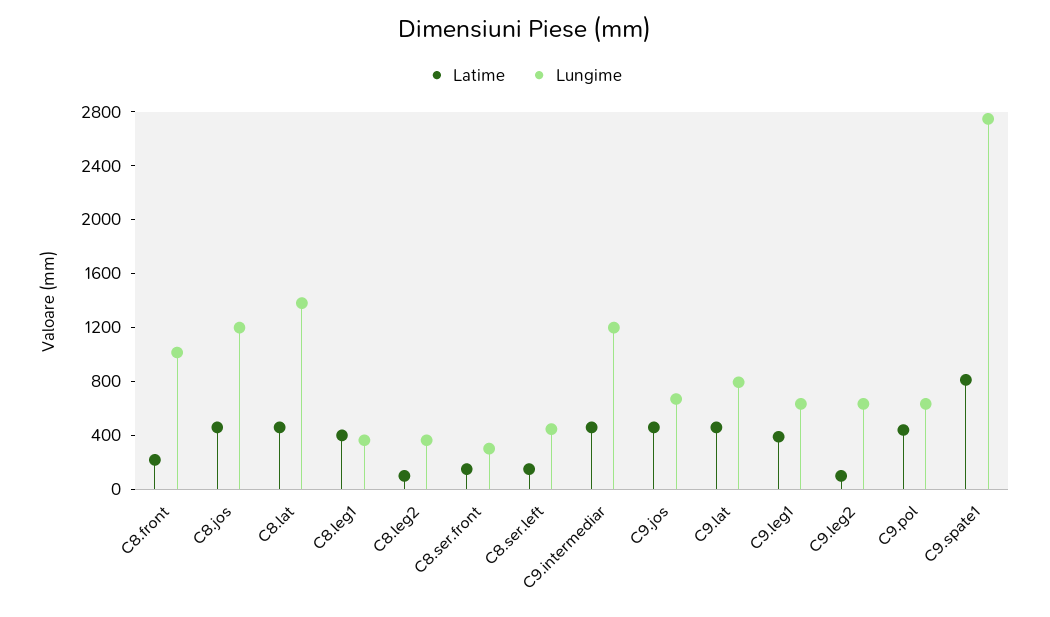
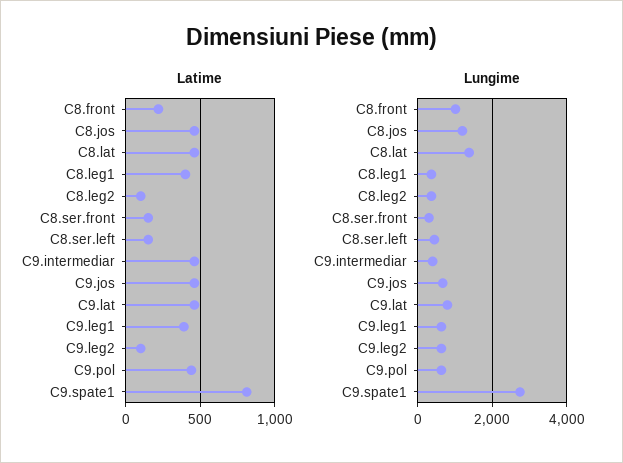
  {
    "Latime": {
      "C8.front": 200,
      "C8.jos": 450,
      "C8.lat": 450,
      "C8.leg1": 400,
      "C8.leg2": 100,
      "C8.ser.front": 150,
      "C8.ser.left": 150,
      "C9.intermediar": 450,
      "C9.jos": 450,
      "C9.lat": 450,
      "C9.leg1": 400,
      "C9.leg2": 100,
      "C9.pol": 450,
      "C9.spate1": 800
    },
    "Lungime": {
      "C8.front": 1000,
      "C8.jos": 1200,
      "C8.lat": 1400,
      "C8.leg1": 400,
      "C8.leg2": 400,
      "C8.ser.front": 300,
      "C8.ser.left": 400,
-     "C9.intermediar": 1200,
+     "C9.intermediar": 400,
      "C9.jos": 700,
      "C9.lat": 800,
      "C9.leg1": 600,
      "C9.leg2": 600,
      "C9.pol": 600,
      "C9.spate1": 2700
    }
  }

